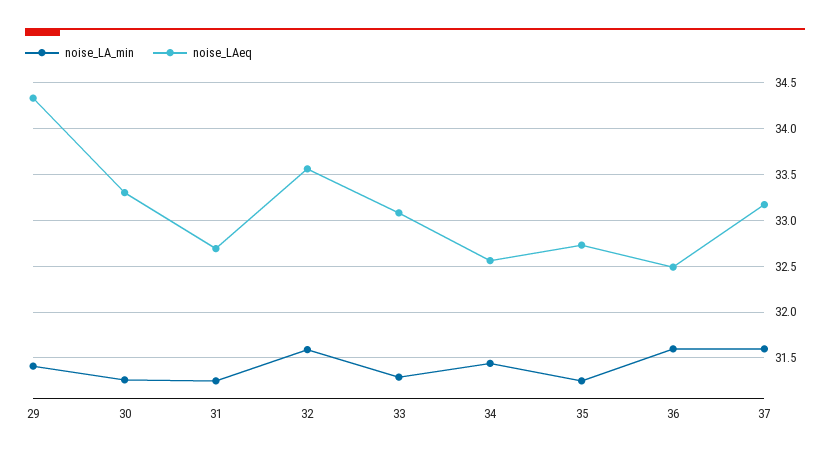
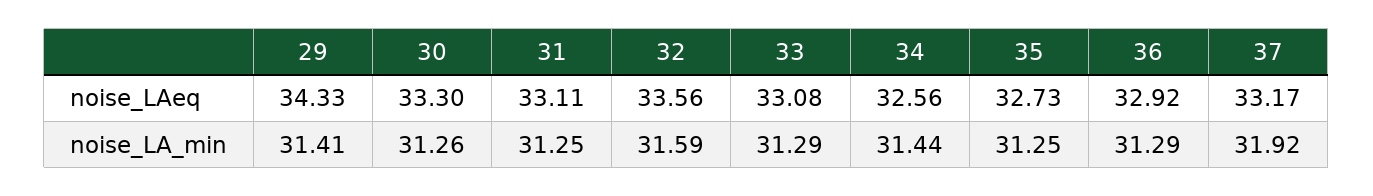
  {
    "noise_LA_min": {
      "29": 31.41,
      "30": 31.26,
      "31": 31.25,
      "32": 31.59,
      "33": 31.29,
      "34": 31.44,
      "35": 31.25,
-     "36": 31.6,
+     "36": 31.29,
-     "37": 31.6
+     "37": 31.92
    },
    "noise_LAeq": {
      "29": 34.33,
      "30": 33.3,
-     "31": 32.7,
+     "31": 33.11,
      "32": 33.56,
      "33": 33.08,
      "34": 32.56,
      "35": 32.73,
-     "36": 32.5,
+     "36": 32.92,
      "37": 33.17
    }
  }

